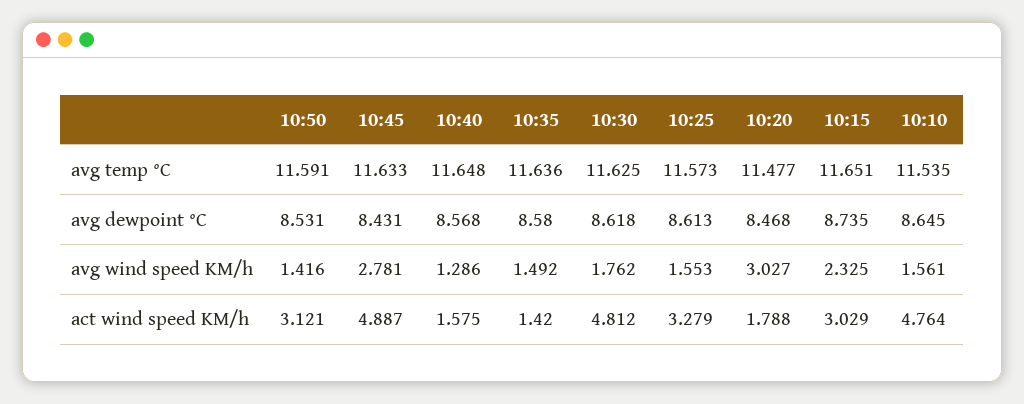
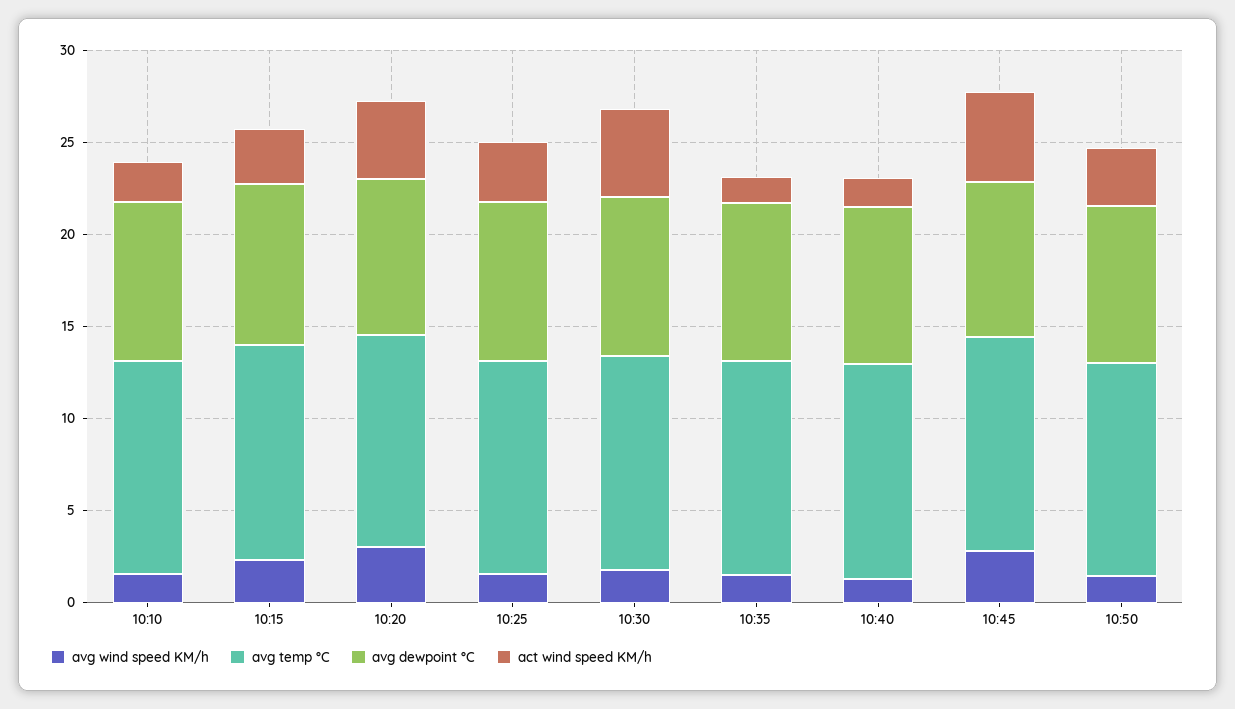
  {
    "avg temp °C": {
      "10:50": 11.591,
      "10:45": 11.633,
      "10:40": 11.648,
      "10:35": 11.636,
      "10:30": 11.625,
      "10:25": 11.573,
      "10:20": 11.477,
      "10:15": 11.651,
      "10:10": 11.535
    },
    "avg dewpoint °C": {
      "10:50": 8.531,
      "10:45": 8.431,
      "10:40": 8.568,
      "10:35": 8.58,
      "10:30": 8.618,
      "10:25": 8.613,
      "10:20": 8.468,
      "10:15": 8.735,
      "10:10": 8.645
    },
    "avg wind speed KM/h": {
      "10:50": 1.416,
      "10:45": 2.781,
      "10:40": 1.286,
      "10:35": 1.492,
      "10:30": 1.762,
      "10:25": 1.553,
      "10:20": 3.027,
      "10:15": 2.325,
      "10:10": 1.561
    },
    "act wind speed KM/h": {
      "10:50": 3.121,
      "10:45": 4.887,
      "10:40": 1.575,
      "10:35": 1.42,
      "10:30": 4.812,
      "10:25": 3.279,
-     "10:20": 1.788,
+     "10:20": 4,
      "10:15": 3.029,
-     "10:10": 4.764
+     "10:10": 2
    }
  }

